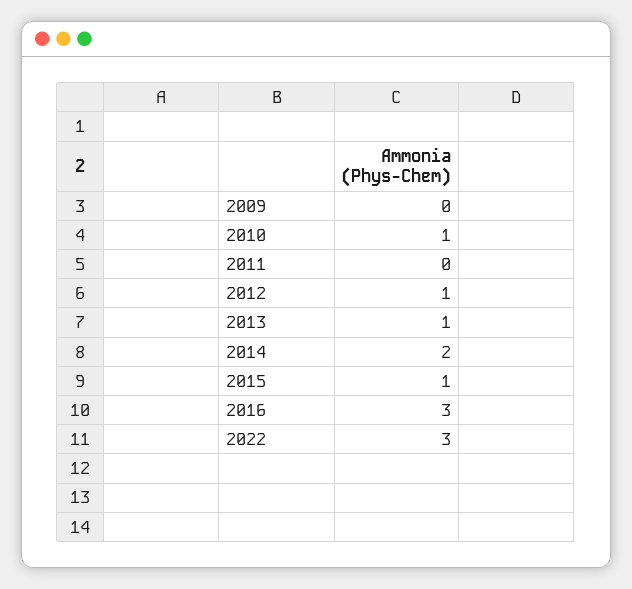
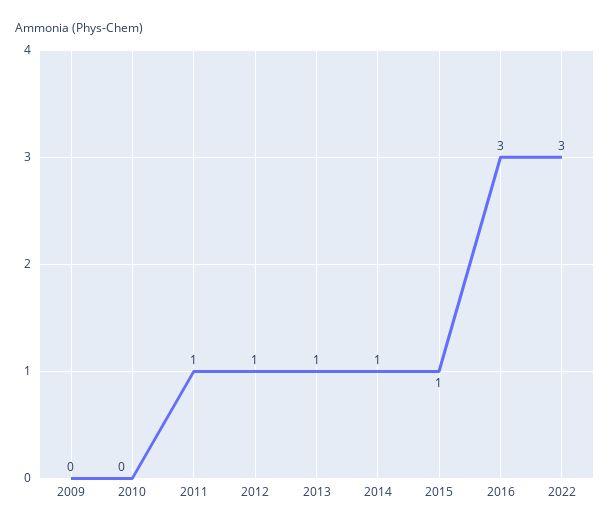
  {
    "2009": 0,
-   "2010": 1,
+   "2010": 0,
-   "2011": 0,
+   "2011": 1,
    "2012": 1,
    "2013": 1,
-   "2014": 2,
+   "2014": 1,
    "2015": 1,
    "2016": 3,
    "2022": 3
  }

